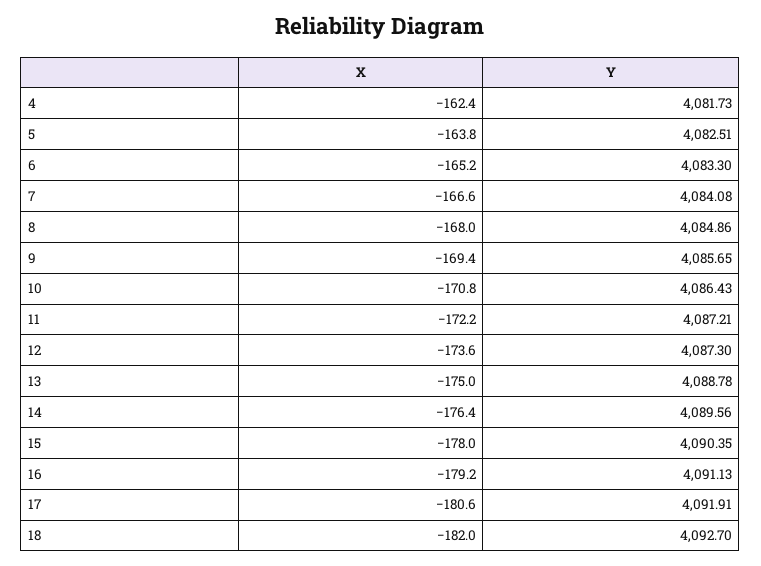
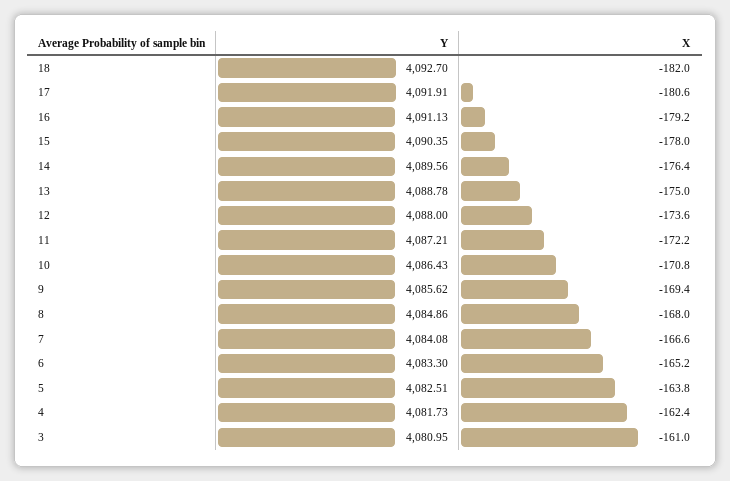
  {
    "X": {
      "4": -162.4,
      "5": -163.8,
      "6": -165.2,
      "7": -166.6,
      "8": -168,
      "9": -169.4,
      "10": -170.8,
      "11": -172.2,
      "12": -173.6,
      "13": -175,
      "14": -176.4,
      "15": -178,
      "16": -179.2,
      "17": -180.6,
-     "18": -182
+     "18": -182,
+     "3": -161
    },
    "Y": {
      "4": 4081.73,
      "5": 4082.51,
      "6": 4083.3,
      "7": 4084.08,
      "8": 4084.86,
-     "9": 4085.65,
+     "9": 4085.62,
      "10": 4086.43,
      "11": 4087.21,
-     "12": 4087.3,
+     "12": 4088,
      "13": 4088.78,
      "14": 4089.56,
      "15": 4090.35,
      "16": 4091.13,
      "17": 4091.91,
-     "18": 4092.7
+     "18": 4092.7,
+     "3": 4080.95
    }
  }

